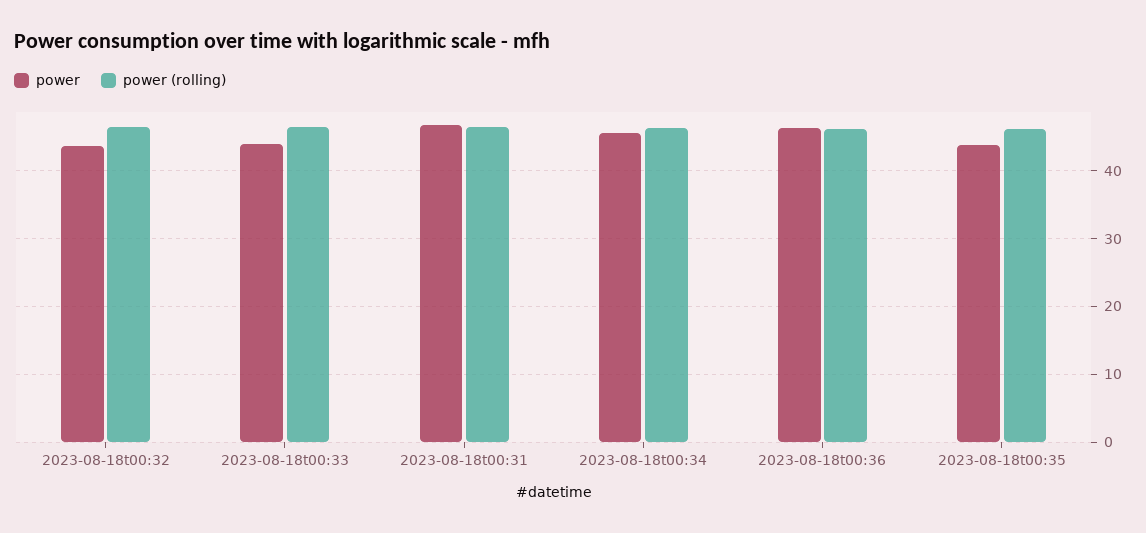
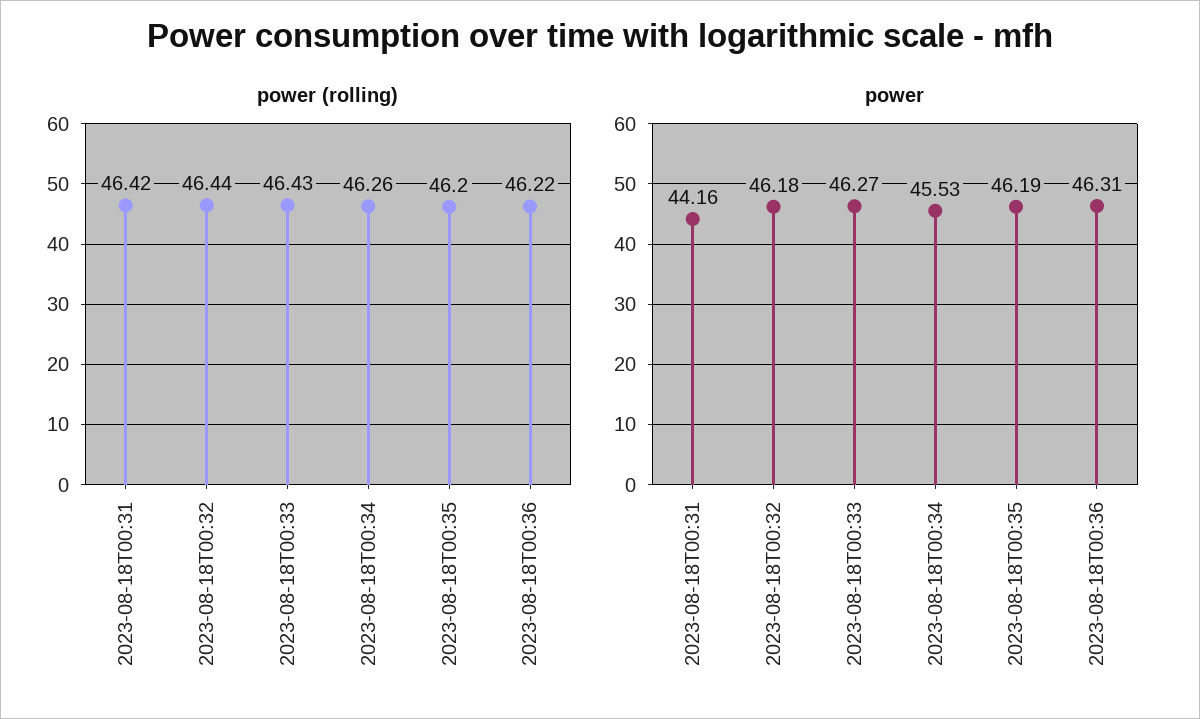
  {
    "power": {
-     "2023-08-18t00:32": 44,
+     "2023-08-18t00:32": 46.18,
-     "2023-08-18t00:33": 44,
+     "2023-08-18t00:33": 46.27,
-     "2023-08-18t00:31": 47,
+     "2023-08-18t00:31": 44.16,
      "2023-08-18t00:34": 45.53,
      "2023-08-18t00:36": 46.31,
-     "2023-08-18t00:35": 44
+     "2023-08-18t00:35": 46.19
    },
    "power (rolling)": {
      "2023-08-18t00:32": 46.44,
      "2023-08-18t00:33": 46.43,
      "2023-08-18t00:31": 46.42,
      "2023-08-18t00:34": 46.26,
      "2023-08-18t00:36": 46.22,
      "2023-08-18t00:35": 46.2
    }
  }

